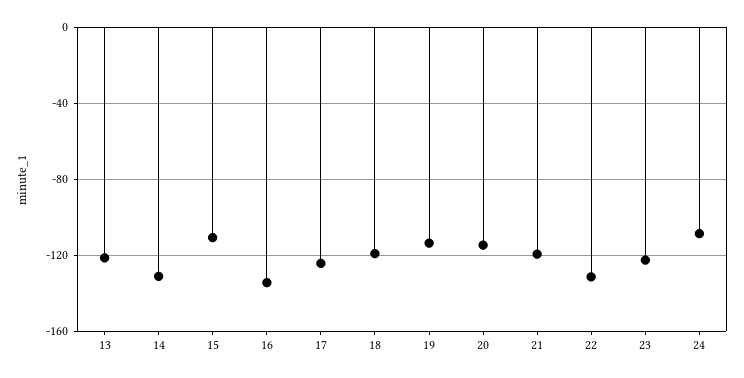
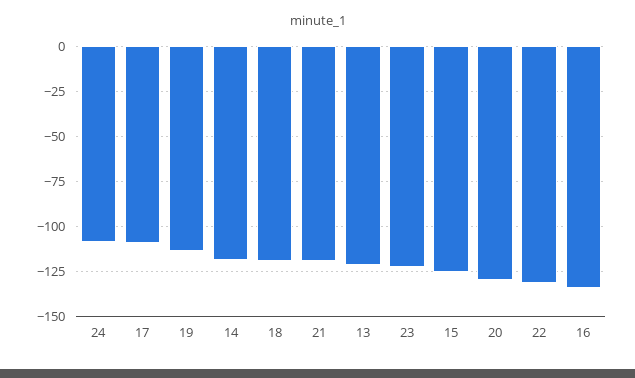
  {
    "13": -120,
-   "14": -130,
+   "14": -120,
-   "15": -110,
+   "15": -125,
    "16": -135,
-   "17": -125,
+   "17": -110,
    "18": -120,
    "19": -115,
-   "20": -115,
+   "20": -130,
    "21": -120,
    "22": -130,
    "23": -125,
    "24": -110
  }

